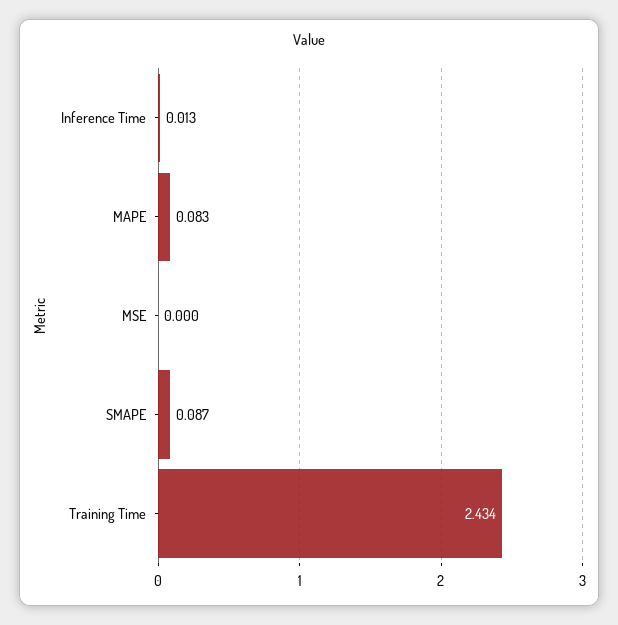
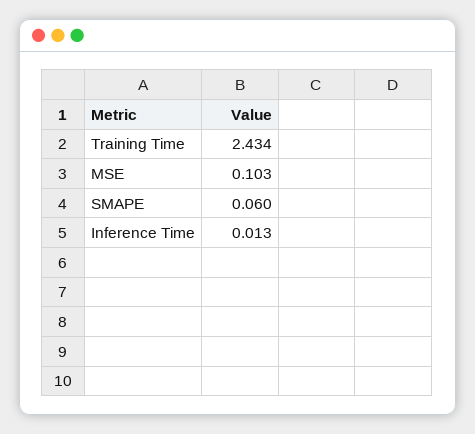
  {
    "Inference Time": 0.013,
-   "MAPE": 0.083,
-   "MSE": 0,
+   "MSE": 0.103,
-   "SMAPE": 0.087,
+   "SMAPE": 0.06,
    "Training Time": 2.434
  }

